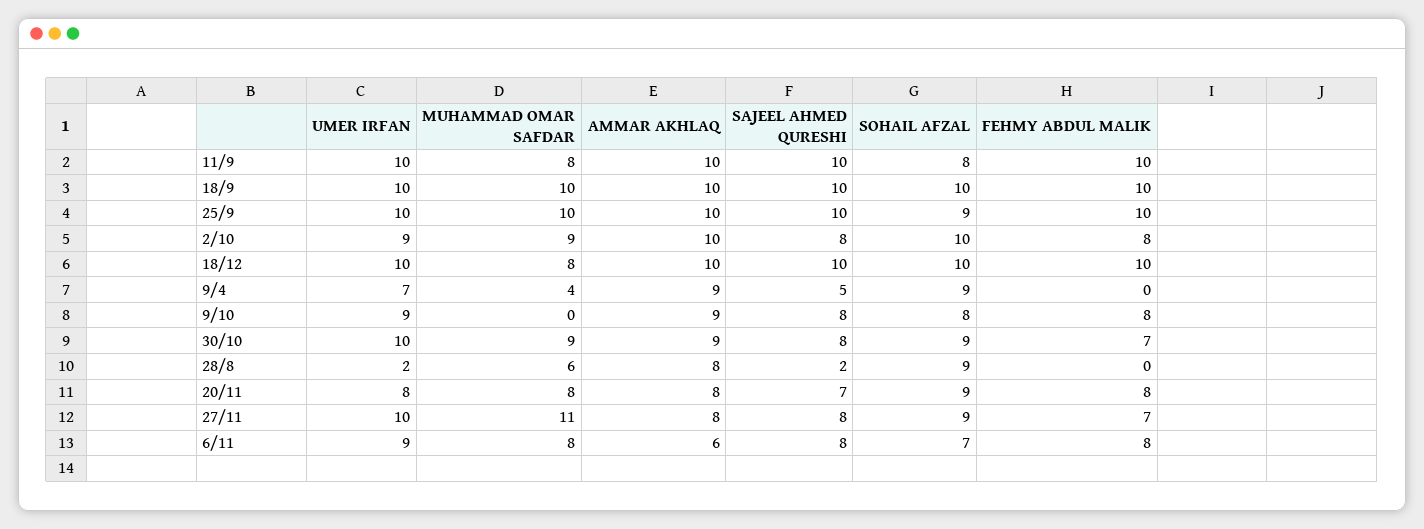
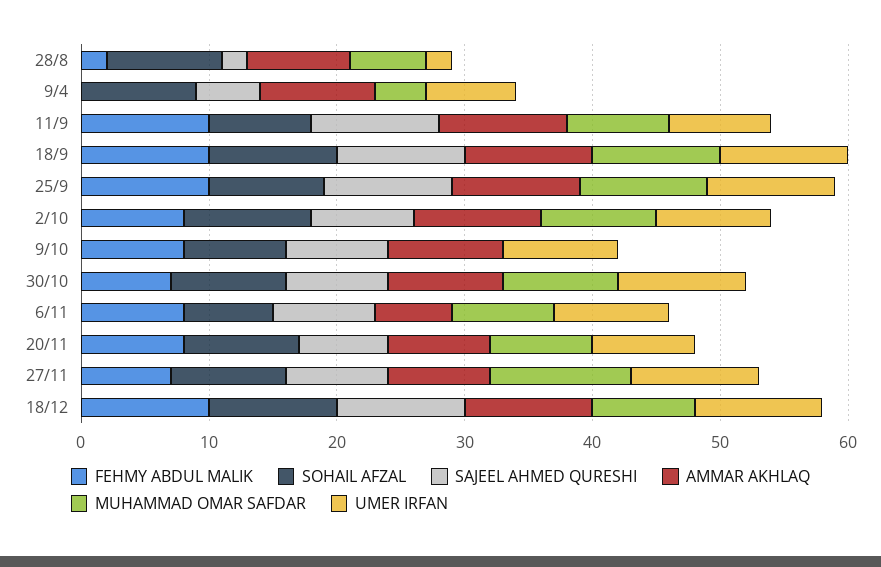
  {
    "UMER IRFAN": {
-     "11/9": 10,
+     "11/9": 8,
      "18/9": 10,
      "25/9": 10,
      "2/10": 9,
      "18/12": 10,
      "9/4": 7,
      "9/10": 9,
      "30/10": 10,
      "28/8": 2,
      "20/11": 8,
      "27/11": 10,
      "6/11": 9
    },
    "MUHAMMAD OMAR SAFDAR": {
      "11/9": 8,
      "18/9": 10,
      "25/9": 10,
      "2/10": 9,
      "18/12": 8,
      "9/4": 4,
      "9/10": 0,
      "30/10": 9,
      "28/8": 6,
      "20/11": 8,
      "27/11": 11,
      "6/11": 8
    },
    "AMMAR AKHLAQ": {
      "11/9": 10,
      "18/9": 10,
      "25/9": 10,
      "2/10": 10,
      "18/12": 10,
      "9/4": 9,
      "9/10": 9,
      "30/10": 9,
      "28/8": 8,
      "20/11": 8,
      "27/11": 8,
      "6/11": 6
    },
    "SAJEEL AHMED QURESHI": {
      "11/9": 10,
      "18/9": 10,
      "25/9": 10,
      "2/10": 8,
      "18/12": 10,
      "9/4": 5,
      "9/10": 8,
      "30/10": 8,
      "28/8": 2,
      "20/11": 7,
      "27/11": 8,
      "6/11": 8
    },
    "SOHAIL AFZAL": {
      "11/9": 8,
      "18/9": 10,
      "25/9": 9,
      "2/10": 10,
      "18/12": 10,
      "9/4": 9,
      "9/10": 8,
      "30/10": 9,
      "28/8": 9,
      "20/11": 9,
      "27/11": 9,
      "6/11": 7
    },
    "FEHMY ABDUL MALIK": {
      "11/9": 10,
      "18/9": 10,
      "25/9": 10,
      "2/10": 8,
      "18/12": 10,
      "9/4": 0,
      "9/10": 8,
      "30/10": 7,
-     "28/8": 0,
+     "28/8": 2,
      "20/11": 8,
      "27/11": 7,
      "6/11": 8
    }
  }

